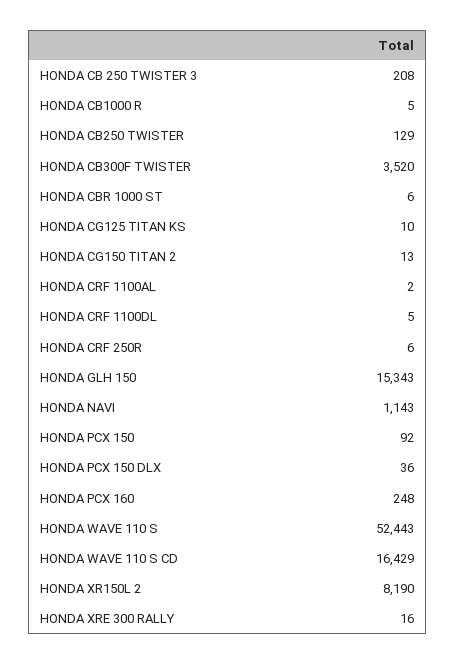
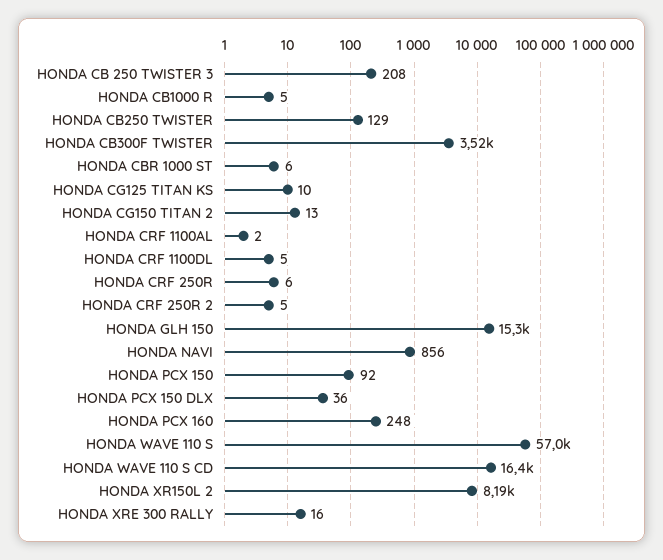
  {
    "HONDA CB 250 TWISTER 3": 208,
    "HONDA CB1000 R": 5,
    "HONDA CB250 TWISTER": 129,
    "HONDA CB300F TWISTER": 3520,
    "HONDA CBR 1000 ST": 6,
    "HONDA CG125 TITAN KS": 10,
    "HONDA CG150 TITAN 2": 13,
    "HONDA CRF 1100AL": 2,
    "HONDA CRF 1100DL": 5,
    "HONDA CRF 250R": 6,
    "HONDA GLH 150": 15343,
-   "HONDA NAVI": 1143,
+   "HONDA NAVI": 856,
    "HONDA PCX 150": 92,
    "HONDA PCX 150 DLX": 36,
    "HONDA PCX 160": 248,
-   "HONDA WAVE 110 S": 52443,
+   "HONDA WAVE 110 S": 57000,
    "HONDA WAVE 110 S CD": 16429,
    "HONDA XR150L 2": 8190,
-   "HONDA XRE 300 RALLY": 16
+   "HONDA XRE 300 RALLY": 16,
+   "HONDA CRF 250R 2": 5
  }

